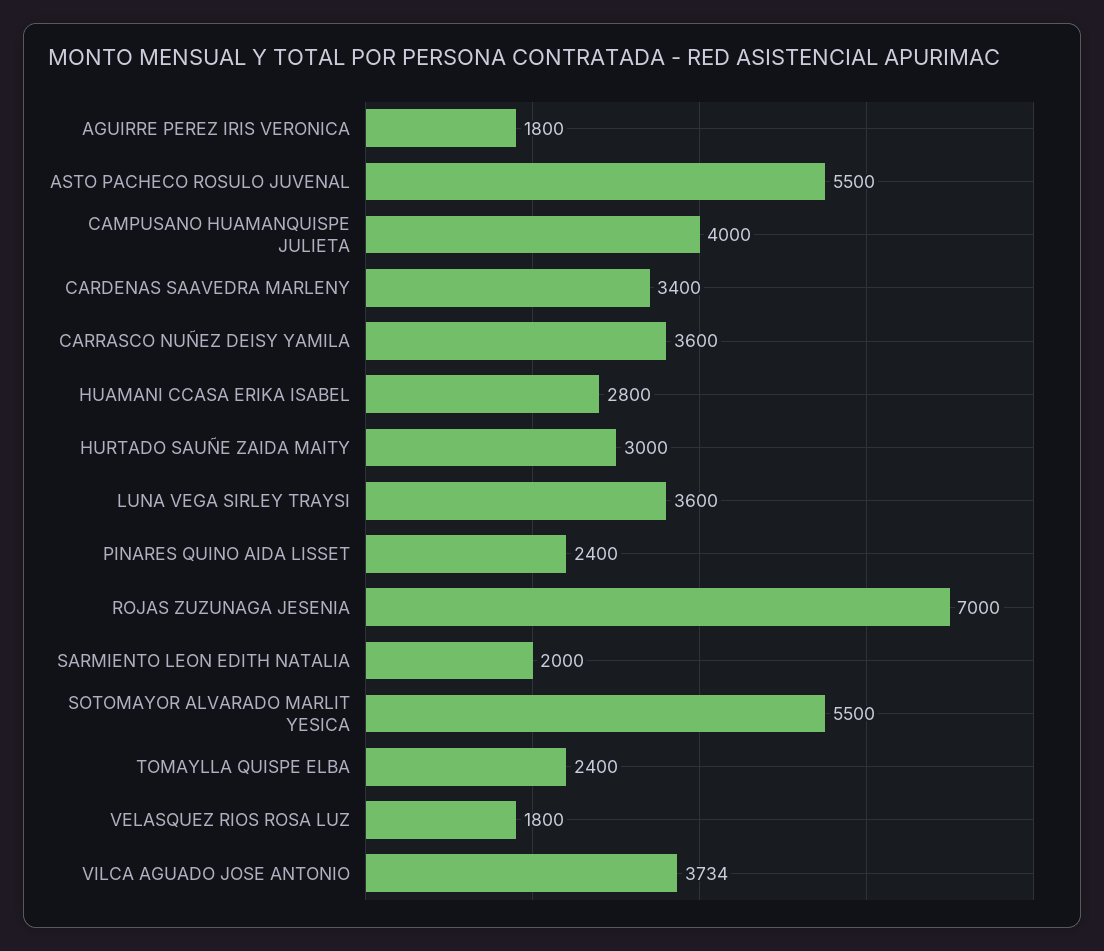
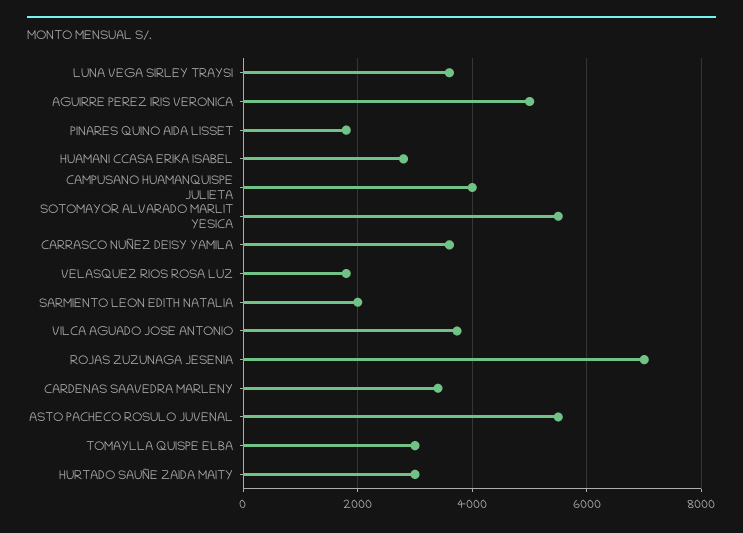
  {
-   "AGUIRRE PEREZ IRIS VERONICA": 1800,
+   "AGUIRRE PEREZ IRIS VERONICA": 5000,
    "ASTO PACHECO ROSULO JUVENAL": 5500,
    "CAMPUSANO HUAMANQUISPE JULIETA": 4000,
    "CARDENAS SAAVEDRA MARLENY": 3400,
    "CARRASCO NUÑEZ DEISY YAMILA": 3600,
    "HUAMANI CCASA ERIKA ISABEL": 2800,
    "HURTADO SAUÑE ZAIDA MAITY": 3000,
    "LUNA VEGA SIRLEY TRAYSI": 3600,
-   "PINARES QUINO AIDA LISSET": 2400,
+   "PINARES QUINO AIDA LISSET": 1800,
    "ROJAS ZUZUNAGA JESENIA": 7000,
    "SARMIENTO LEON EDITH NATALIA": 2000,
    "SOTOMAYOR ALVARADO MARLIT YESICA": 5500,
-   "TOMAYLLA QUISPE ELBA": 2400,
+   "TOMAYLLA QUISPE ELBA": 3000,
    "VELASQUEZ RIOS ROSA LUZ": 1800,
    "VILCA AGUADO JOSE ANTONIO": 3734
  }

